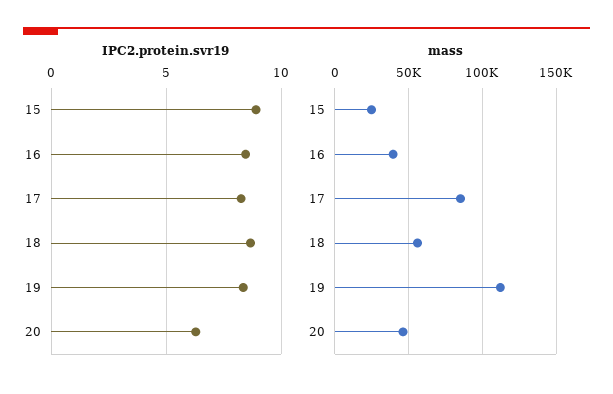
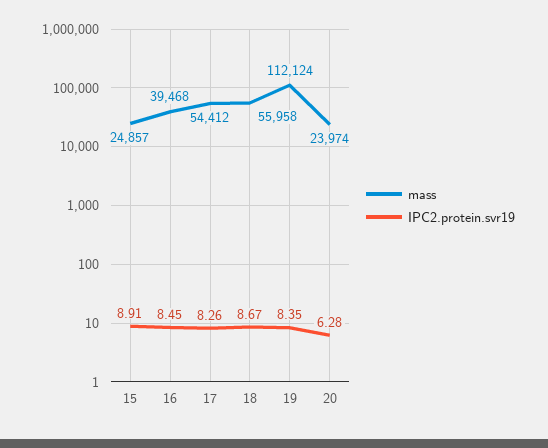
  {
    "IPC2.protein.svr19": {
      "15": 8.91,
      "16": 8.45,
      "17": 8.26,
      "18": 8.67,
      "19": 8.35,
      "20": 6.28
    },
    "mass": {
      "15": 24857,
      "16": 39468,
-     "17": 85000,
+     "17": 54412,
      "18": 55958,
      "19": 112124,
-     "20": 45000
+     "20": 23974
    }
  }

